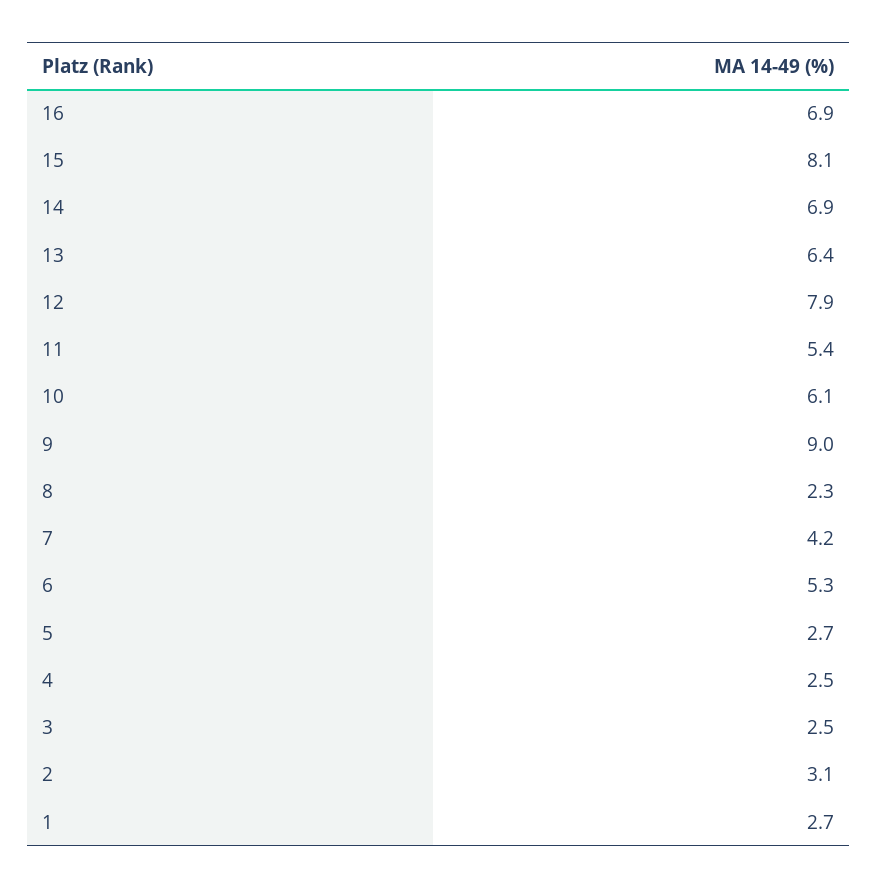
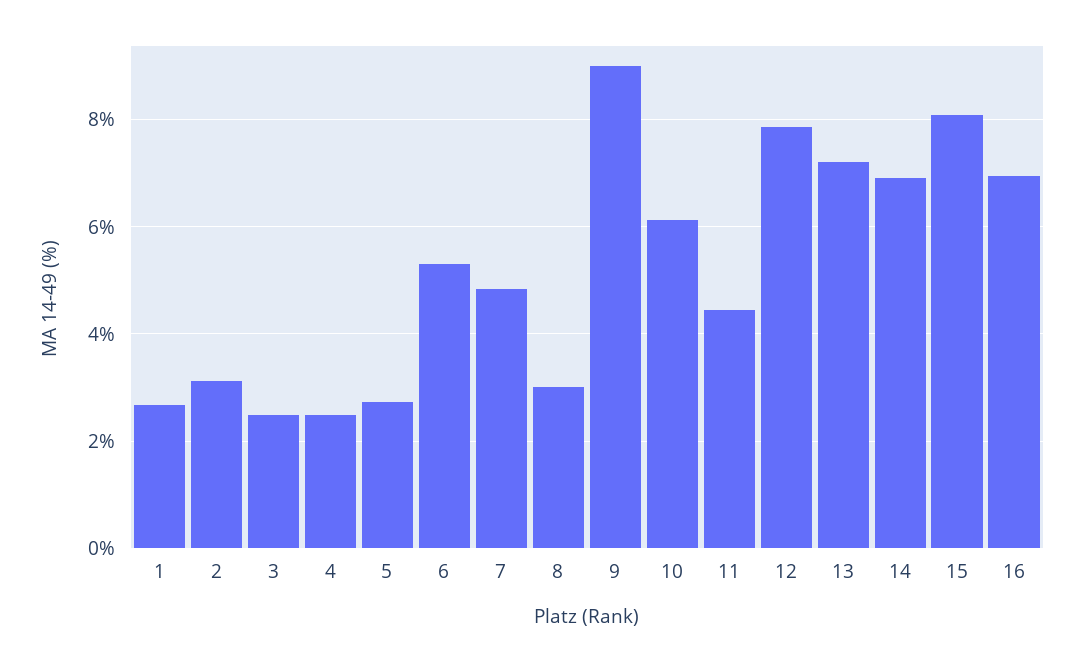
  {
    "16": 6.9,
    "15": 8.1,
    "14": 6.9,
-   "13": 6.4,
+   "13": 7.2,
    "12": 7.9,
-   "11": 5.4,
+   "11": 4.4,
    "10": 6.1,
    "9": 9,
-   "8": 2.3,
+   "8": 3,
-   "7": 4.2,
+   "7": 4.8,
    "6": 5.3,
    "5": 2.7,
    "4": 2.5,
    "3": 2.5,
    "2": 3.1,
    "1": 2.7
  }

